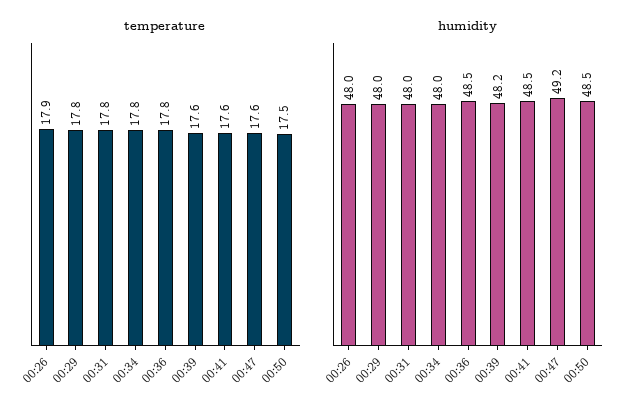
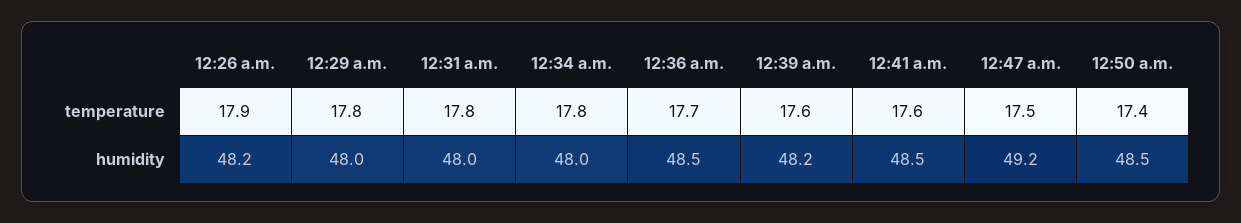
  {
    "temperature": {
      "00:26": 17.9,
      "00:29": 17.8,
      "00:31": 17.8,
      "00:34": 17.8,
-     "00:36": 17.8,
+     "00:36": 17.7,
      "00:39": 17.6,
      "00:41": 17.6,
-     "00:47": 17.6,
+     "00:47": 17.5,
-     "00:50": 17.5
+     "00:50": 17.4
    },
    "humidity": {
-     "00:26": 48,
+     "00:26": 48.2,
      "00:29": 48,
      "00:31": 48,
      "00:34": 48,
      "00:36": 48.5,
      "00:39": 48.2,
      "00:41": 48.5,
      "00:47": 49.2,
      "00:50": 48.5
    }
  }

